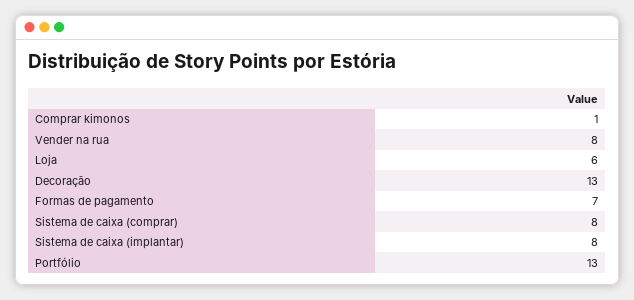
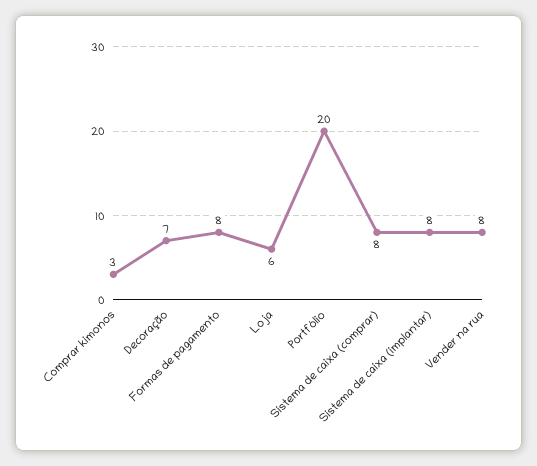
  {
-   "Comprar kimonos": 1,
+   "Comprar kimonos": 3,
    "Vender na rua": 8,
    "Loja": 6,
-   "Decoração": 13,
+   "Decoração": 7,
-   "Formas de pagamento": 7,
+   "Formas de pagamento": 8,
    "Sistema de caixa (comprar)": 8,
    "Sistema de caixa (implantar)": 8,
-   "Portfólio": 13
+   "Portfólio": 20
  }

